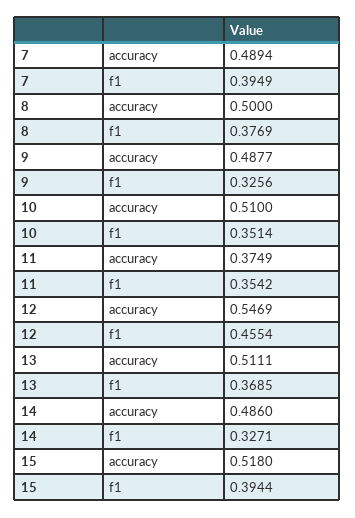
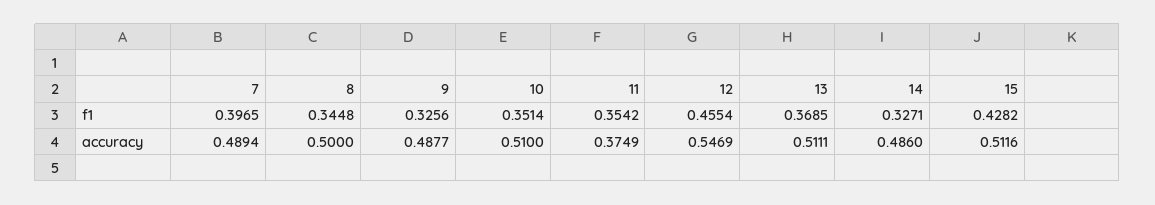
  {
    "7": {
      "accuracy": 0.4894,
-     "f1": 0.3949
+     "f1": 0.3965
    },
    "8": {
      "accuracy": 0.5,
-     "f1": 0.3769
+     "f1": 0.3448
    },
    "9": {
      "accuracy": 0.4877,
      "f1": 0.3256
    },
    "10": {
      "accuracy": 0.51,
      "f1": 0.3514
    },
    "11": {
      "accuracy": 0.3749,
      "f1": 0.3542
    },
    "12": {
      "accuracy": 0.5469,
      "f1": 0.4554
    },
    "13": {
      "accuracy": 0.5111,
      "f1": 0.3685
    },
    "14": {
      "accuracy": 0.486,
      "f1": 0.3271
    },
    "15": {
-     "accuracy": 0.518,
+     "accuracy": 0.5116,
-     "f1": 0.3944
+     "f1": 0.4282
    }
  }

